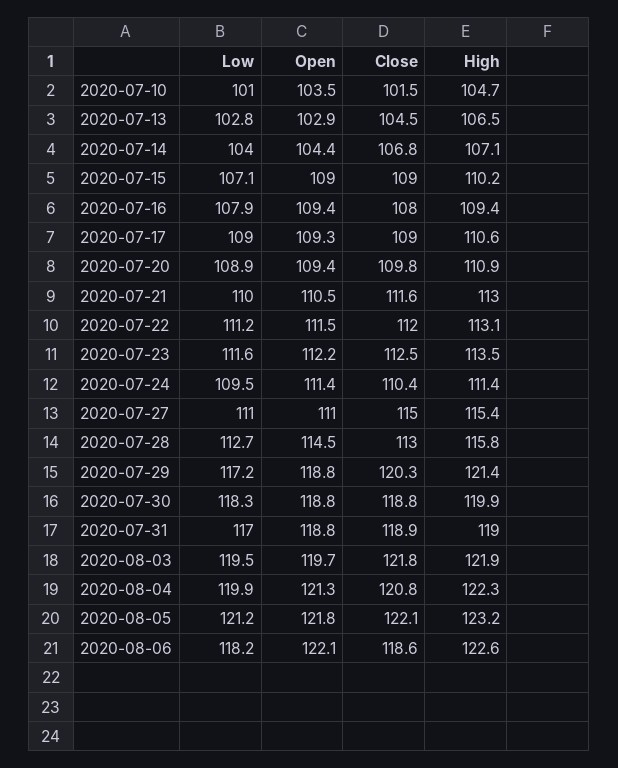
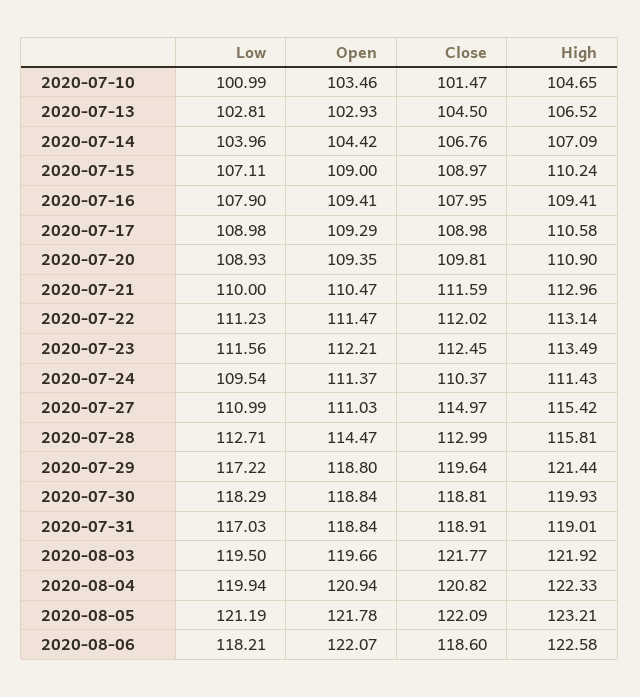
  {
    "Low": {
      "2020-07-10": 100.99,
      "2020-07-13": 102.81,
      "2020-07-14": 103.96,
      "2020-07-15": 107.11,
      "2020-07-16": 107.9,
      "2020-07-17": 108.98,
      "2020-07-20": 108.93,
      "2020-07-21": 110,
      "2020-07-22": 111.23,
      "2020-07-23": 111.56,
      "2020-07-24": 109.54,
      "2020-07-27": 110.99,
      "2020-07-28": 112.71,
      "2020-07-29": 117.22,
      "2020-07-30": 118.29,
      "2020-07-31": 117.03,
      "2020-08-03": 119.5,
      "2020-08-04": 119.94,
      "2020-08-05": 121.19,
      "2020-08-06": 118.21
    },
    "Open": {
      "2020-07-10": 103.46,
      "2020-07-13": 102.93,
      "2020-07-14": 104.42,
      "2020-07-15": 109,
      "2020-07-16": 109.41,
      "2020-07-17": 109.29,
      "2020-07-20": 109.35,
      "2020-07-21": 110.47,
      "2020-07-22": 111.47,
      "2020-07-23": 112.21,
      "2020-07-24": 111.37,
      "2020-07-27": 111.03,
      "2020-07-28": 114.47,
      "2020-07-29": 118.8,
      "2020-07-30": 118.84,
      "2020-07-31": 118.84,
      "2020-08-03": 119.66,
-     "2020-08-04": 121.3,
+     "2020-08-04": 120.94,
      "2020-08-05": 121.78,
      "2020-08-06": 122.07
    },
    "Close": {
      "2020-07-10": 101.47,
      "2020-07-13": 104.5,
      "2020-07-14": 106.76,
      "2020-07-15": 108.97,
      "2020-07-16": 107.95,
      "2020-07-17": 108.98,
      "2020-07-20": 109.81,
      "2020-07-21": 111.59,
      "2020-07-22": 112.02,
      "2020-07-23": 112.45,
      "2020-07-24": 110.37,
      "2020-07-27": 114.97,
      "2020-07-28": 112.99,
-     "2020-07-29": 120.3,
+     "2020-07-29": 119.64,
      "2020-07-30": 118.81,
      "2020-07-31": 118.91,
      "2020-08-03": 121.77,
      "2020-08-04": 120.82,
      "2020-08-05": 122.09,
      "2020-08-06": 118.6
    },
    "High": {
      "2020-07-10": 104.65,
      "2020-07-13": 106.52,
      "2020-07-14": 107.09,
      "2020-07-15": 110.24,
      "2020-07-16": 109.41,
      "2020-07-17": 110.58,
      "2020-07-20": 110.9,
      "2020-07-21": 112.96,
      "2020-07-22": 113.14,
      "2020-07-23": 113.49,
      "2020-07-24": 111.43,
      "2020-07-27": 115.42,
      "2020-07-28": 115.81,
      "2020-07-29": 121.44,
      "2020-07-30": 119.93,
      "2020-07-31": 119.01,
      "2020-08-03": 121.92,
      "2020-08-04": 122.33,
      "2020-08-05": 123.21,
      "2020-08-06": 122.58
    }
  }

